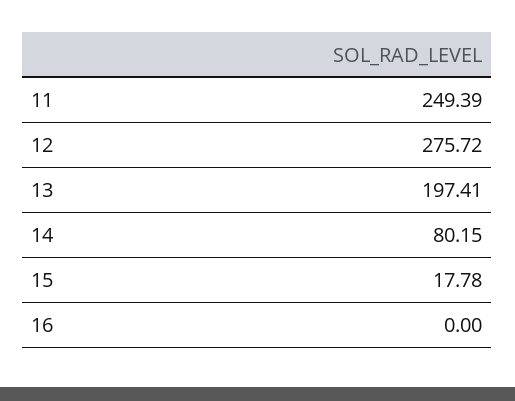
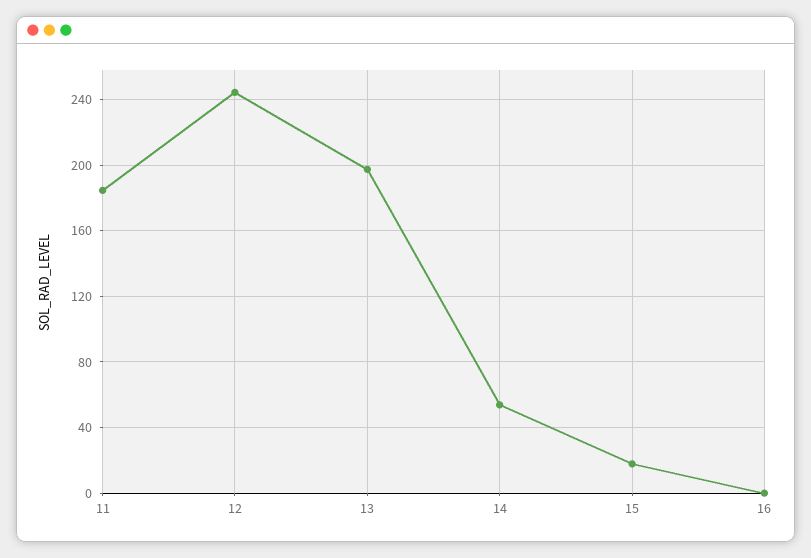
  {
-   "11": 249.39,
+   "11": 185,
-   "12": 275.72,
+   "12": 245,
    "13": 197.41,
-   "14": 80.15,
+   "14": 55,
    "15": 17.78,
    "16": 0
  }

